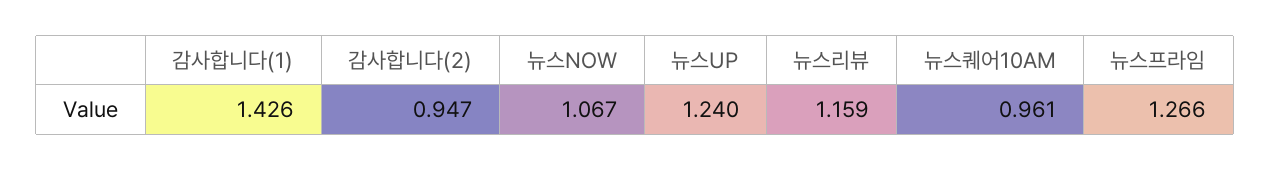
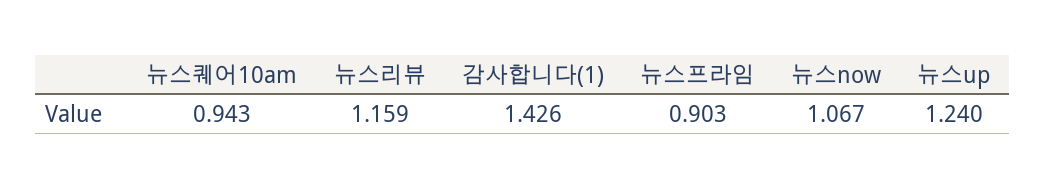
  {
    "감사합니다(1)": 1.426,
-   "감사합니다(2)": 0.947,
    "뉴스NOW": 1.067,
    "뉴스UP": 1.24,
    "뉴스리뷰": 1.159,
-   "뉴스퀘어10AM": 0.961,
+   "뉴스퀘어10AM": 0.943,
-   "뉴스프라임": 1.266
+   "뉴스프라임": 0.903
  }

